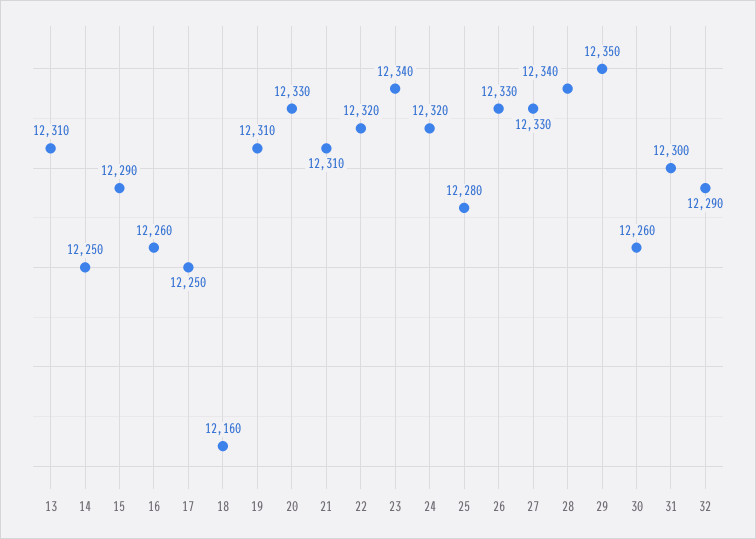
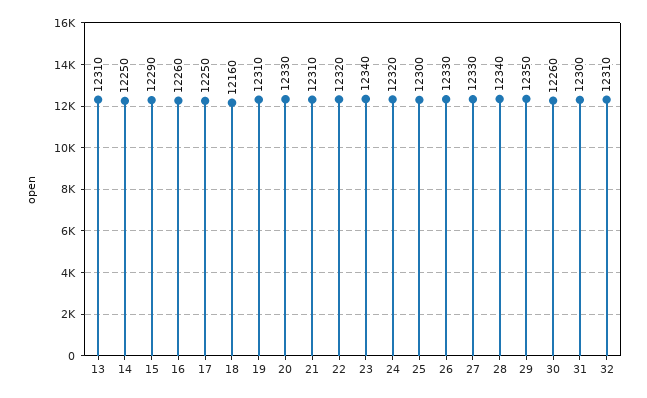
  {
    "13": 12310,
    "14": 12250,
    "15": 12290,
    "16": 12260,
    "17": 12250,
    "18": 12160,
    "19": 12310,
    "20": 12330,
    "21": 12310,
    "22": 12320,
    "23": 12340,
    "24": 12320,
-   "25": 12280,
+   "25": 12300,
    "26": 12330,
    "27": 12330,
    "28": 12340,
    "29": 12350,
    "30": 12260,
    "31": 12300,
-   "32": 12290
+   "32": 12310
  }

